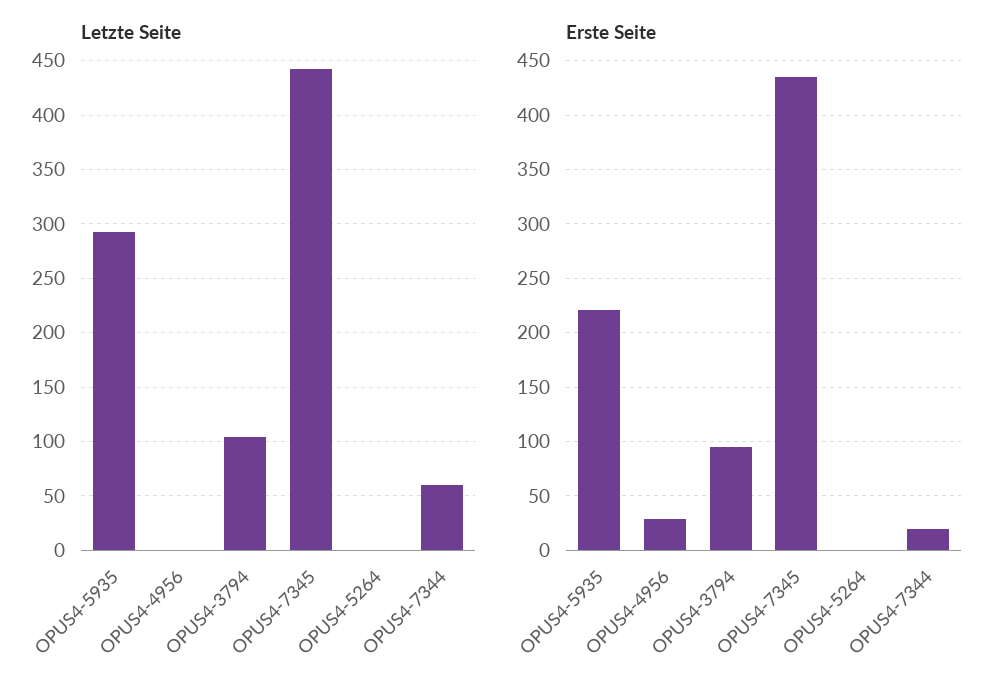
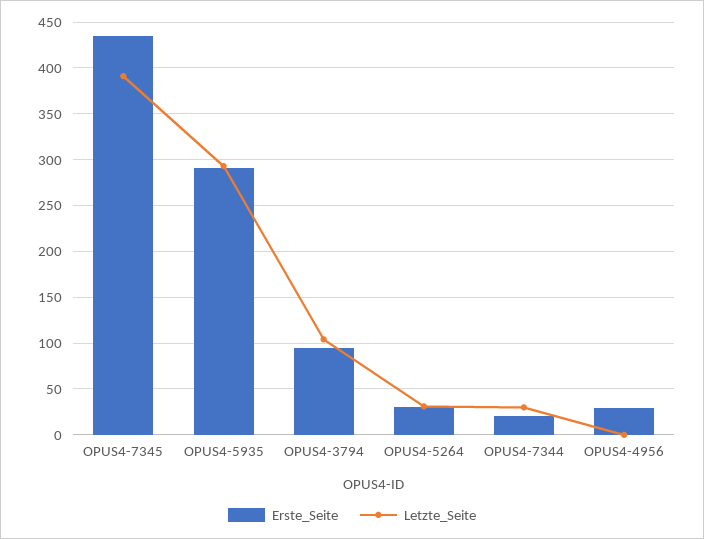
  {
    "Letzte Seite": {
      "OPUS4-5935": 290,
      "OPUS4-4956": 0,
      "OPUS4-3794": 100,
-     "OPUS4-7345": 440,
+     "OPUS4-7345": 390,
-     "OPUS4-5264": 0,
+     "OPUS4-5264": 30,
-     "OPUS4-7344": 60
+     "OPUS4-7344": 30
    },
    "Erste Seite": {
-     "OPUS4-5935": 220,
+     "OPUS4-5935": 290,
      "OPUS4-4956": 30,
      "OPUS4-3794": 100,
      "OPUS4-7345": 440,
-     "OPUS4-5264": 0,
+     "OPUS4-5264": 30,
      "OPUS4-7344": 20
    }
  }

